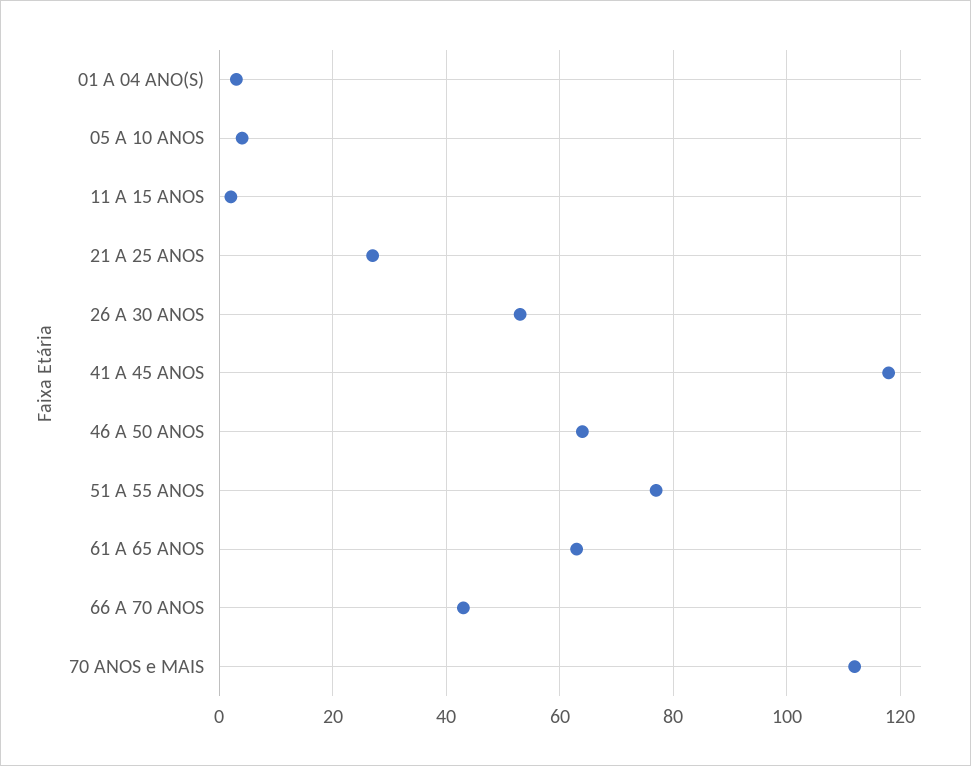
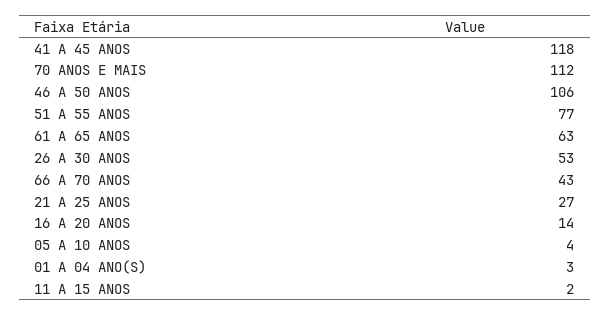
  {
    "01 A 04 ANO(S)": 3,
    "05 A 10 ANOS": 4,
    "11 A 15 ANOS": 2,
    "21 A 25 ANOS": 27,
    "26 A 30 ANOS": 53,
    "41 A 45 ANOS": 118,
-   "46 A 50 ANOS": 65,
+   "46 A 50 ANOS": 106,
    "51 A 55 ANOS": 77,
    "61 A 65 ANOS": 63,
    "66 A 70 ANOS": 43,
-   "70 ANOS e MAIS": 112
+   "70 ANOS e MAIS": 112,
+   "16 A 20 ANOS": 14
  }

